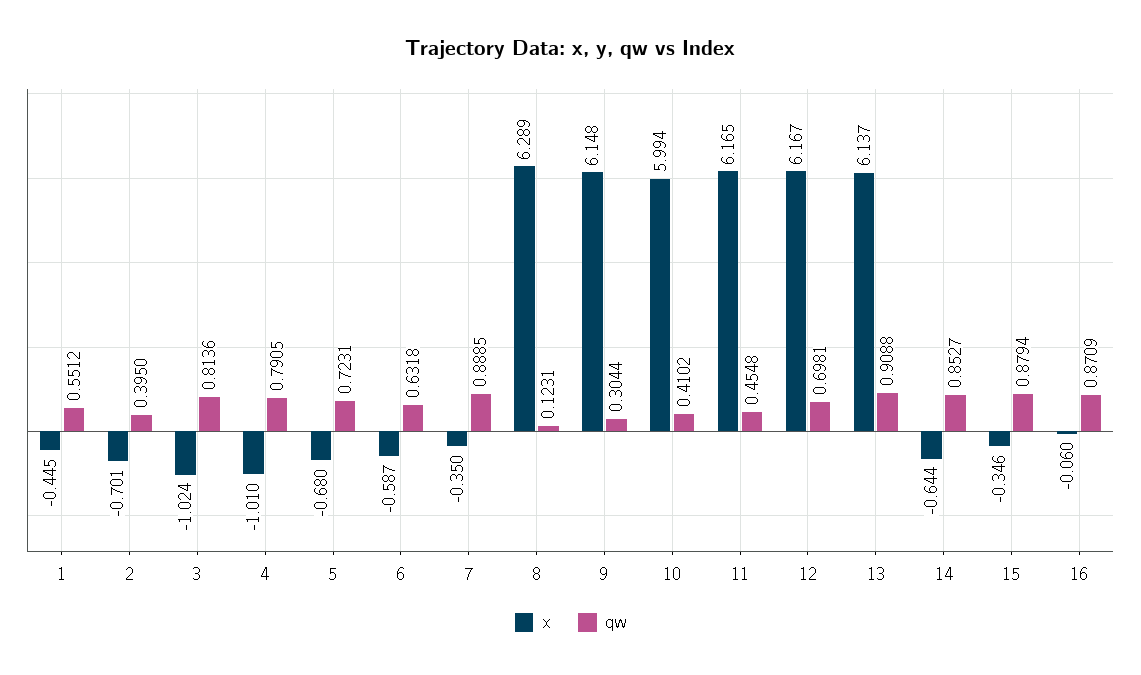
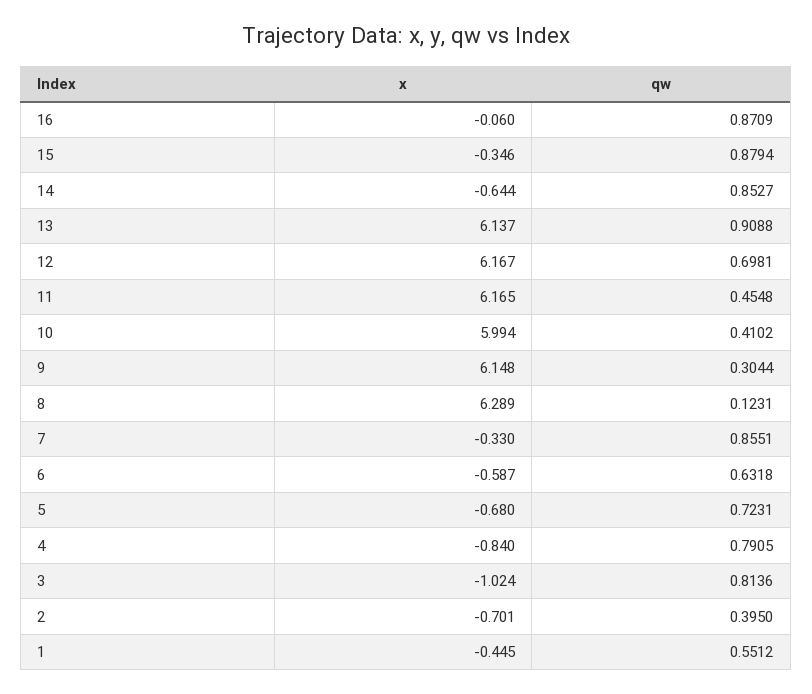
  {
    "x": {
      "1": -0.445,
      "2": -0.701,
      "3": -1.024,
-     "4": -1.01,
+     "4": -0.84,
      "5": -0.68,
      "6": -0.587,
-     "7": -0.35,
+     "7": -0.33,
      "8": 6.289,
      "9": 6.148,
      "10": 5.994,
      "11": 6.165,
      "12": 6.167,
      "13": 6.137,
      "14": -0.644,
      "15": -0.346,
      "16": -0.06
    },
    "qw": {
      "1": 0.5512,
      "2": 0.395,
      "3": 0.8136,
      "4": 0.7905,
      "5": 0.7231,
      "6": 0.6318,
-     "7": 0.8885,
+     "7": 0.8551,
      "8": 0.1231,
      "9": 0.3044,
      "10": 0.4102,
      "11": 0.4548,
      "12": 0.6981,
      "13": 0.9088,
      "14": 0.8527,
      "15": 0.8794,
      "16": 0.8709
    }
  }

